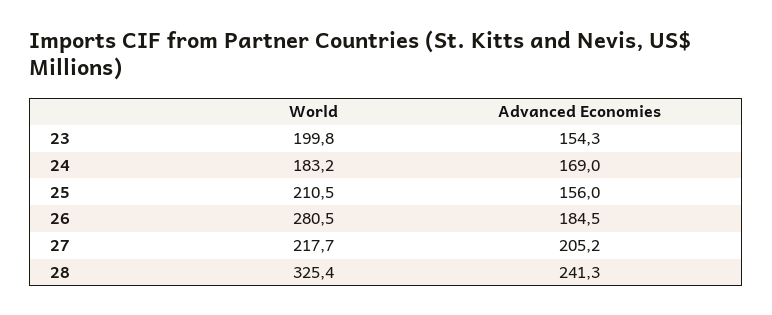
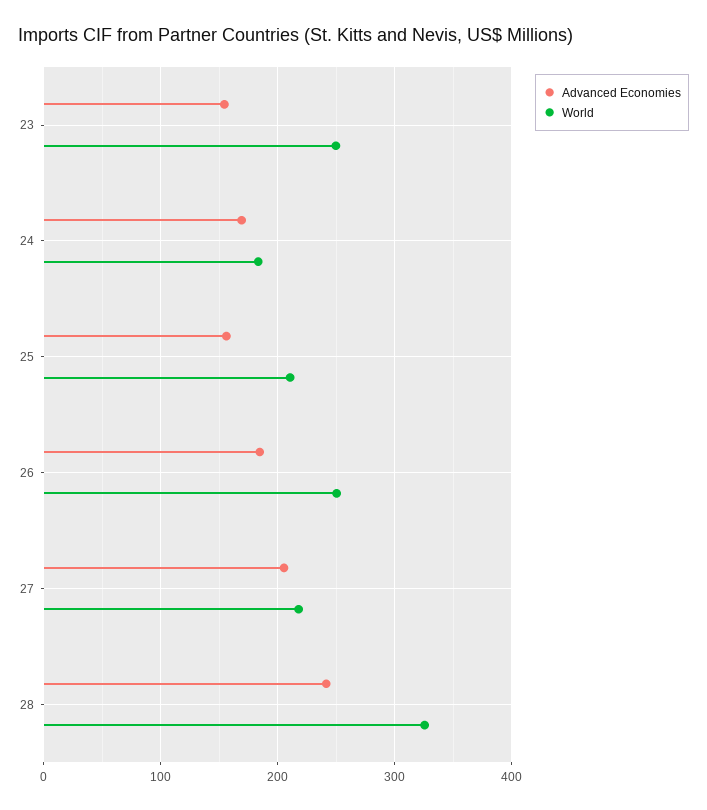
  {
    "World": {
-     "23": 199.8,
+     "23": 250,
      "24": 183.2,
      "25": 210.5,
-     "26": 280.5,
+     "26": 250,
      "27": 217.7,
      "28": 325.4
    },
    "Advanced Economies": {
      "23": 154.3,
      "24": 169,
      "25": 156,
      "26": 184.5,
      "27": 205.2,
      "28": 241.3
    }
  }

